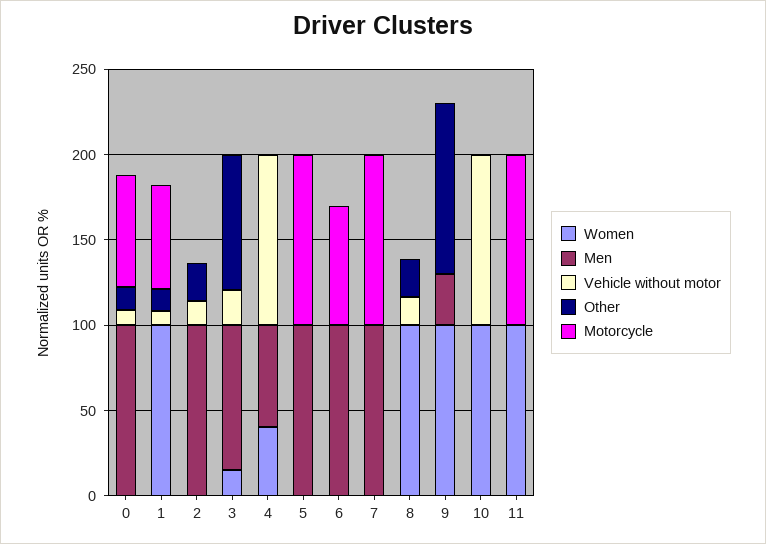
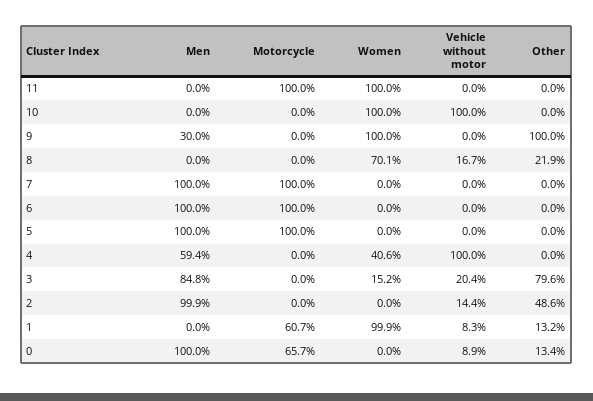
  {
    "Women": {
      "0": 0,
      "1": 99.9,
      "2": 0,
      "3": 15.2,
      "4": 40.6,
      "5": 0,
      "6": 0,
      "7": 0,
-     "8": 100,
+     "8": 70.1,
      "9": 100,
      "10": 100,
      "11": 100
    },
    "Men": {
      "0": 100,
      "1": 0,
      "2": 99.9,
      "3": 84.8,
      "4": 59.4,
      "5": 100,
      "6": 100,
      "7": 100,
      "8": 0,
      "9": 30,
      "10": 0,
      "11": 0
    },
    "Vehicle without motor": {
      "0": 8.9,
      "1": 8.3,
      "2": 14.4,
      "3": 20.4,
      "4": 100,
      "5": 0,
      "6": 0,
      "7": 0,
      "8": 16.7,
      "9": 0,
      "10": 100,
      "11": 0
    },
    "Other": {
      "0": 13.4,
      "1": 13.2,
-     "2": 20,
+     "2": 48.6,
      "3": 79.6,
      "4": 0,
      "5": 0,
      "6": 0,
      "7": 0,
      "8": 21.9,
      "9": 100,
      "10": 0,
      "11": 0
    },
    "Motorcycle": {
      "0": 65.7,
      "1": 60.7,
      "2": 0,
      "3": 0,
      "4": 0,
      "5": 100,
-     "6": 70,
+     "6": 100,
      "7": 100,
      "8": 0,
      "9": 0,
      "10": 0,
      "11": 100
    }
  }

